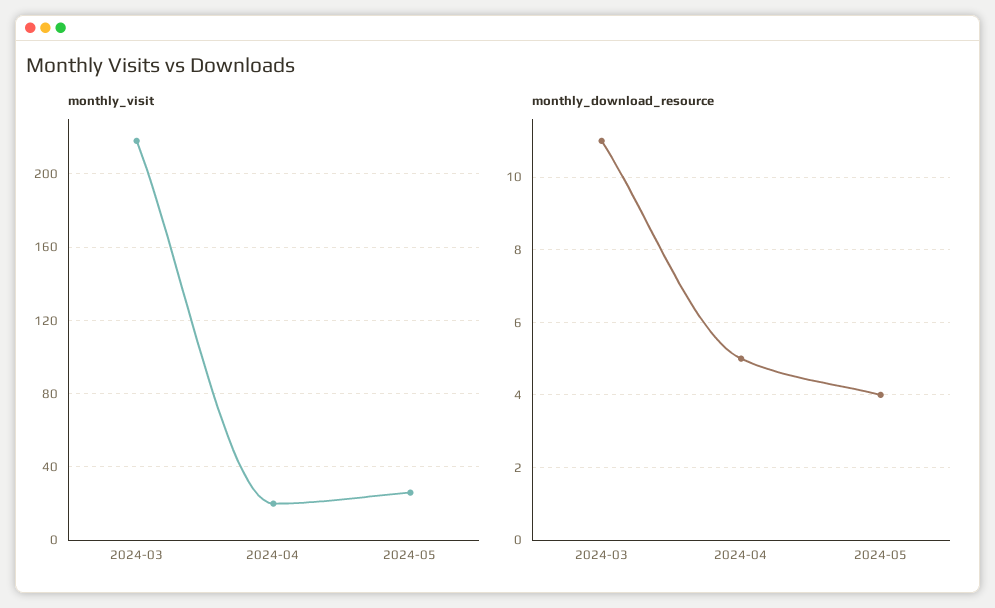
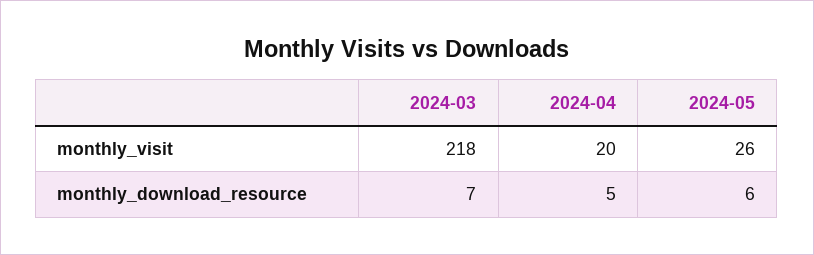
  {
    "monthly_visit": {
      "2024-03": 218,
      "2024-04": 20,
      "2024-05": 26
    },
    "monthly_download_resource": {
-     "2024-03": 11,
+     "2024-03": 7,
      "2024-04": 5,
-     "2024-05": 4
+     "2024-05": 6
    }
  }

